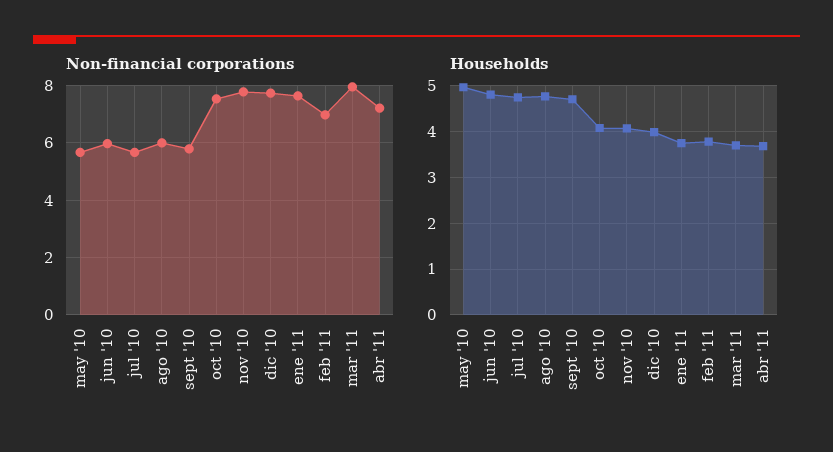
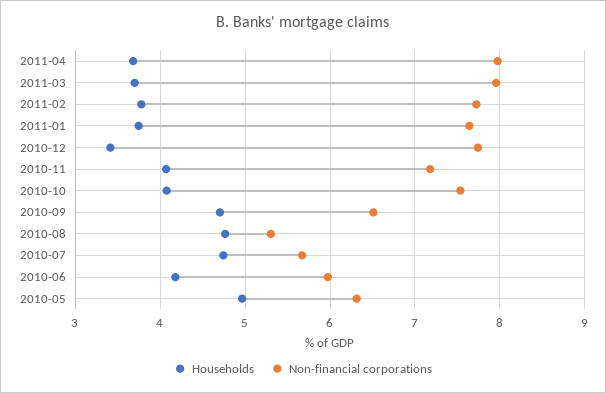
  {
    "Non-financial corporations": {
-     "may '10": 5.75,
+     "may '10": 6.3,
      "jun '10": 6,
      "jul '10": 5.7,
-     "ago '10": 6,
+     "ago '10": 5.3,
-     "sept '10": 5.75,
+     "sept '10": 6.5,
      "oct '10": 7.5,
-     "nov '10": 7.75,
+     "nov '10": 7.2,
      "dic '10": 7.7,
      "ene '11": 7.6,
-     "feb '11": 7,
+     "feb '11": 7.7,
      "mar '11": 8,
-     "abr '11": 7.25
+     "abr '11": 8
    },
    "Households": {
      "may '10": 5,
-     "jun '10": 4.8,
+     "jun '10": 4.2,
      "jul '10": 4.7,
      "ago '10": 4.8,
      "sept '10": 4.7,
      "oct '10": 4.1,
      "nov '10": 4.1,
-     "dic '10": 4,
+     "dic '10": 3.4,
      "ene '11": 3.7,
      "feb '11": 3.8,
      "mar '11": 3.7,
      "abr '11": 3.7
    }
  }

